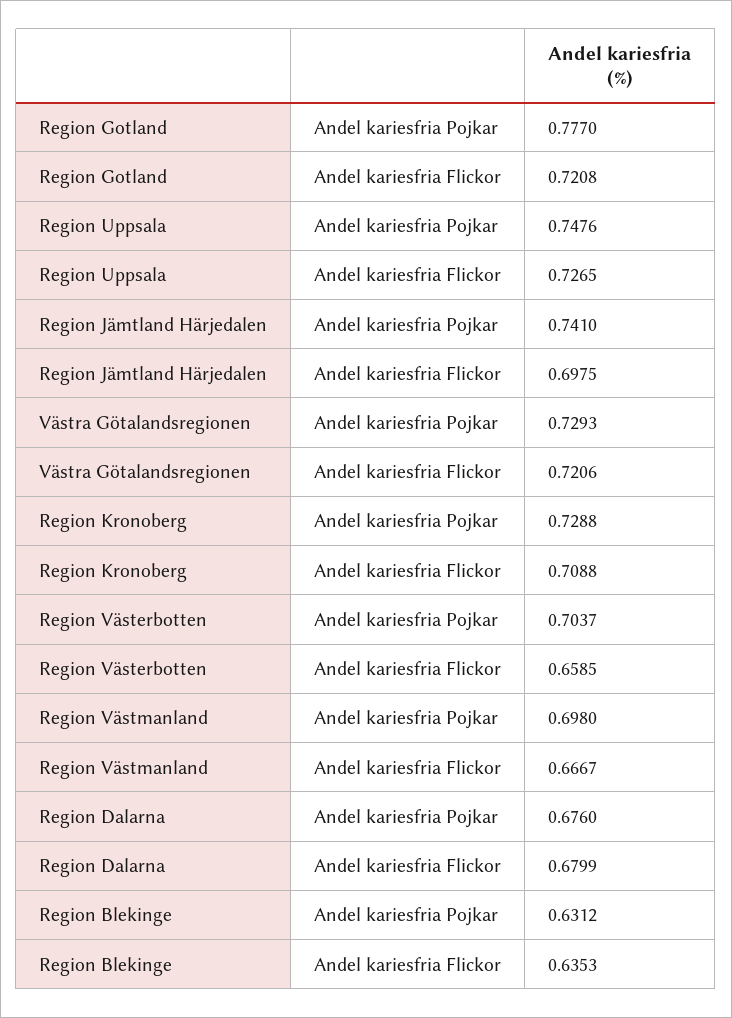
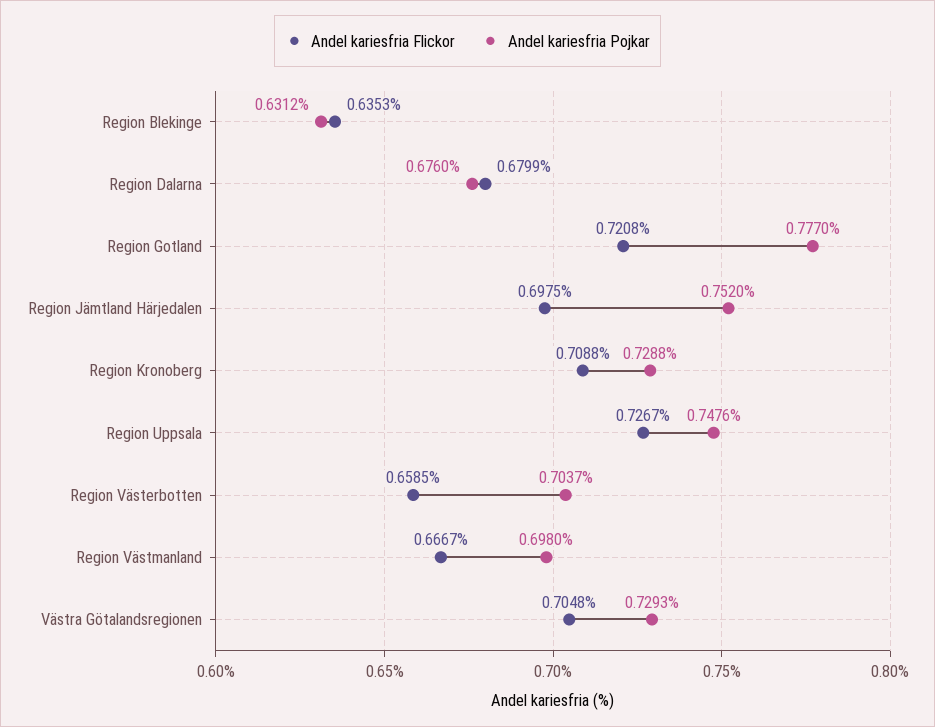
  {
    "Andel kariesfria Pojkar": {
      "Region Gotland": 0.777,
      "Region Uppsala": 0.7476,
-     "Region Jämtland Härjedalen": 0.741,
+     "Region Jämtland Härjedalen": 0.752,
      "Västra Götalandsregionen": 0.7293,
      "Region Kronoberg": 0.7288,
      "Region Västerbotten": 0.7037,
      "Region Västmanland": 0.698,
      "Region Dalarna": 0.676,
      "Region Blekinge": 0.6312
    },
    "Andel kariesfria Flickor": {
      "Region Gotland": 0.7208,
-     "Region Uppsala": 0.7265,
+     "Region Uppsala": 0.7267,
      "Region Jämtland Härjedalen": 0.6975,
-     "Västra Götalandsregionen": 0.7206,
+     "Västra Götalandsregionen": 0.7048,
      "Region Kronoberg": 0.7088,
      "Region Västerbotten": 0.6585,
      "Region Västmanland": 0.6667,
      "Region Dalarna": 0.6799,
      "Region Blekinge": 0.6353
    }
  }

